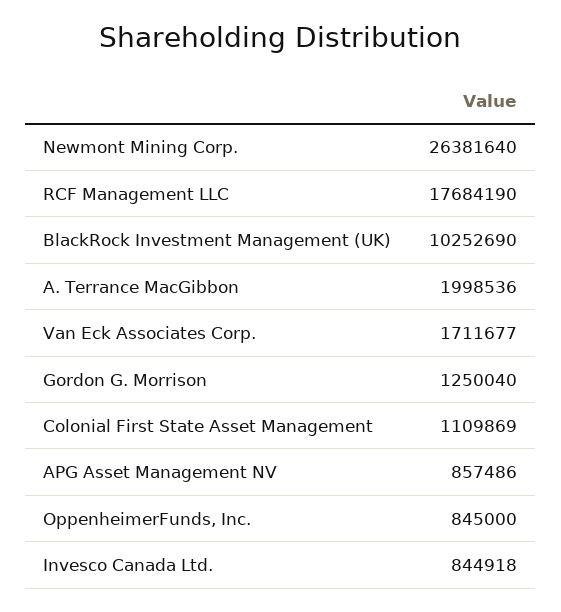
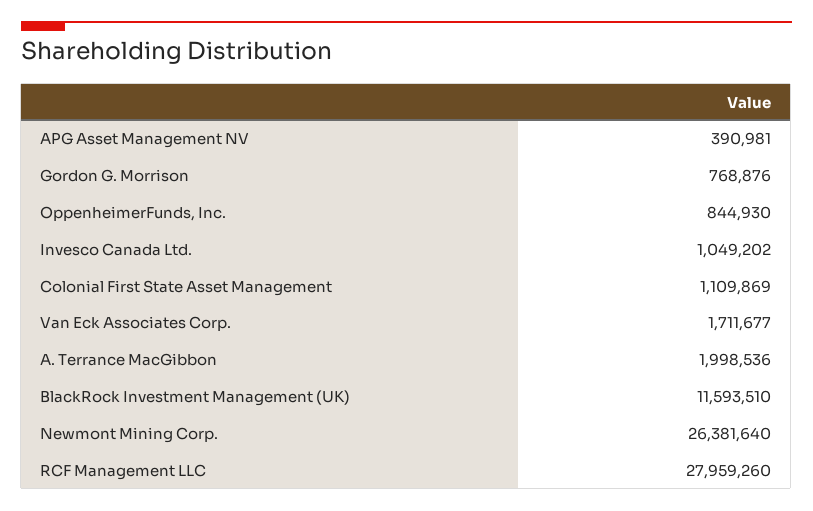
  {
    "Newmont Mining Corp.": 26381640,
-   "RCF Management LLC": 17684190,
+   "RCF Management LLC": 27959260,
-   "BlackRock Investment Management (UK)": 10252690,
+   "BlackRock Investment Management (UK)": 11593510,
    "A. Terrance MacGibbon": 1998536,
    "Van Eck Associates Corp.": 1711677,
-   "Gordon G. Morrison": 1250040,
+   "Gordon G. Morrison": 768876,
    "Colonial First State Asset Management": 1109869,
-   "APG Asset Management NV": 857486,
+   "APG Asset Management NV": 390981,
-   "OppenheimerFunds, Inc.": 845000,
+   "OppenheimerFunds, Inc.": 844930,
-   "Invesco Canada Ltd.": 844918
+   "Invesco Canada Ltd.": 1049202
  }

